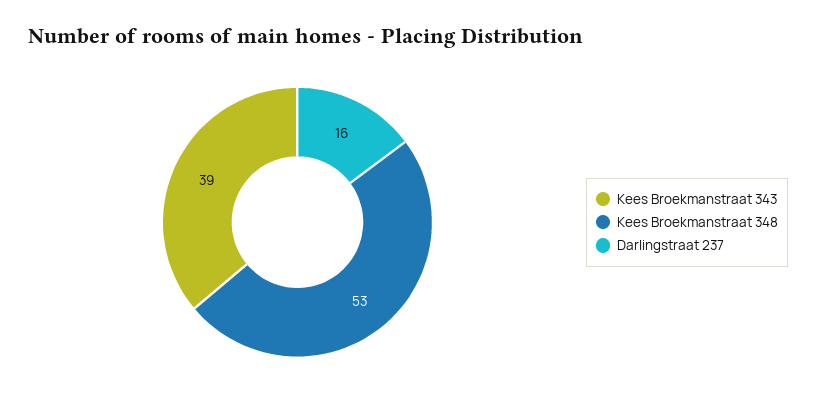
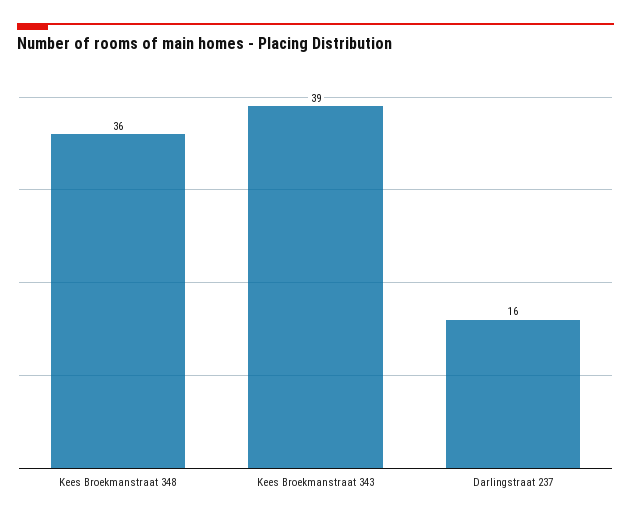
  {
    "Kees Broekmanstraat 343": 39,
-   "Kees Broekmanstraat 348": 53,
+   "Kees Broekmanstraat 348": 36,
    "Darlingstraat 237": 16
  }

